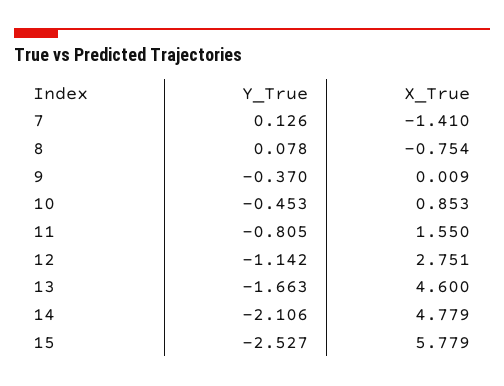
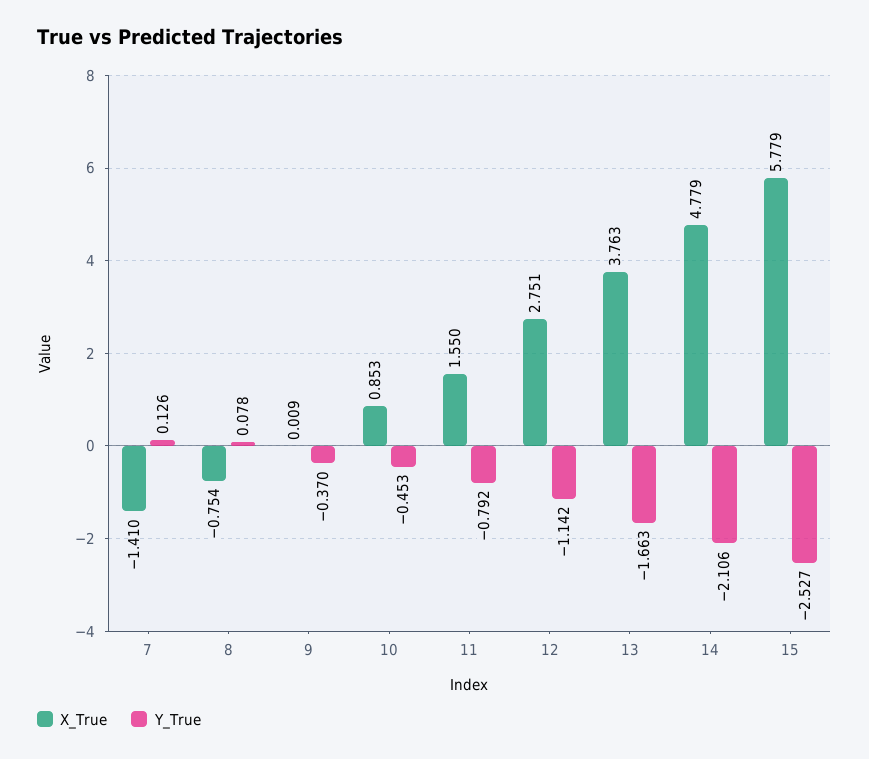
  {
    "Y_True": {
      "7": 0.126,
      "8": 0.078,
      "9": -0.37,
      "10": -0.453,
-     "11": -0.805,
+     "11": -0.792,
      "12": -1.142,
      "13": -1.663,
      "14": -2.106,
      "15": -2.527
    },
    "X_True": {
      "7": -1.41,
      "8": -0.754,
      "9": 0.009,
      "10": 0.853,
      "11": 1.55,
      "12": 2.751,
-     "13": 4.6,
+     "13": 3.763,
      "14": 4.779,
      "15": 5.779
    }
  }

